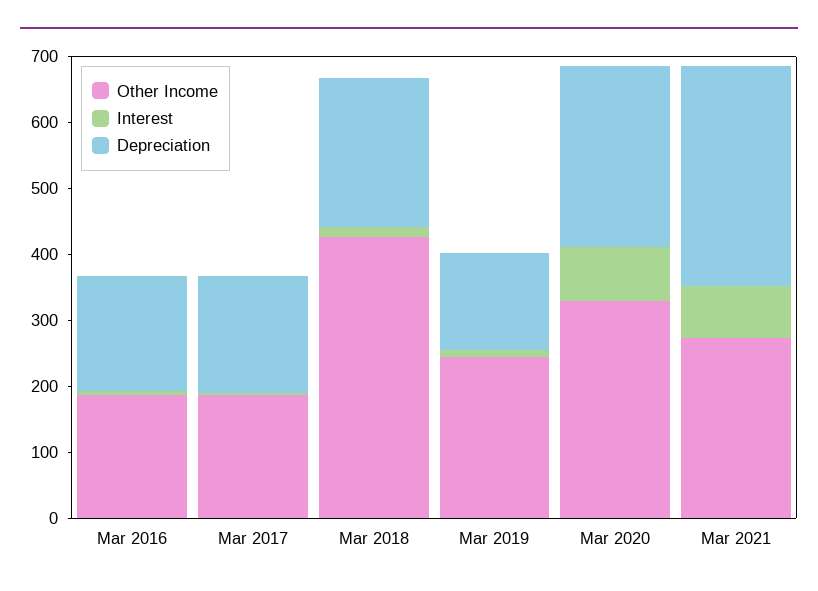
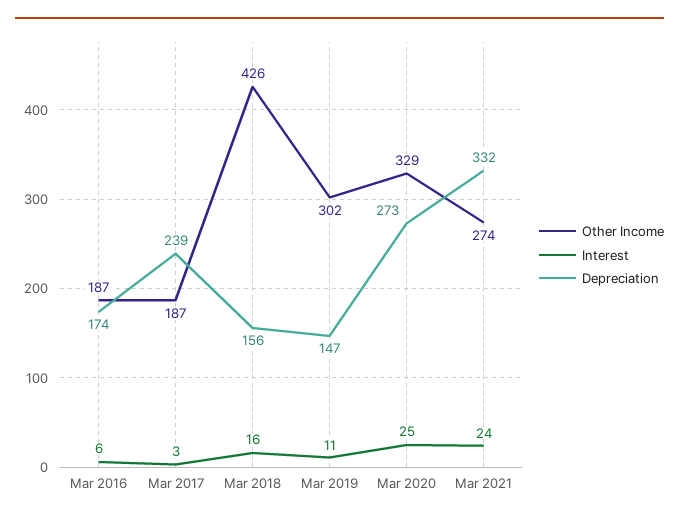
  {
    "Other Income": {
      "Mar 2016": 187,
      "Mar 2017": 187,
      "Mar 2018": 426,
-     "Mar 2019": 240,
+     "Mar 2019": 302,
      "Mar 2020": 329,
      "Mar 2021": 274
    },
    "Interest": {
      "Mar 2016": 6,
      "Mar 2017": 3,
      "Mar 2018": 16,
      "Mar 2019": 11,
-     "Mar 2020": 80,
+     "Mar 2020": 25,
-     "Mar 2021": 80
+     "Mar 2021": 24
    },
    "Depreciation": {
      "Mar 2016": 174,
-     "Mar 2017": 180,
+     "Mar 2017": 239,
-     "Mar 2018": 220,
+     "Mar 2018": 156,
      "Mar 2019": 147,
      "Mar 2020": 273,
      "Mar 2021": 332
    }
  }

